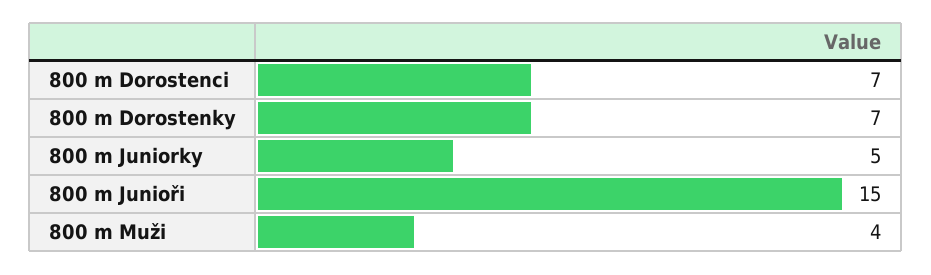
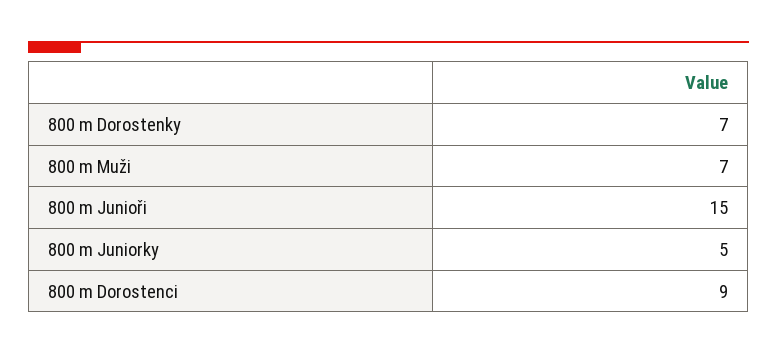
  {
-   "800 m Dorostenci": 7,
+   "800 m Dorostenci": 9,
    "800 m Dorostenky": 7,
    "800 m Juniorky": 5,
    "800 m Junioři": 15,
-   "800 m Muži": 4
+   "800 m Muži": 7
  }

